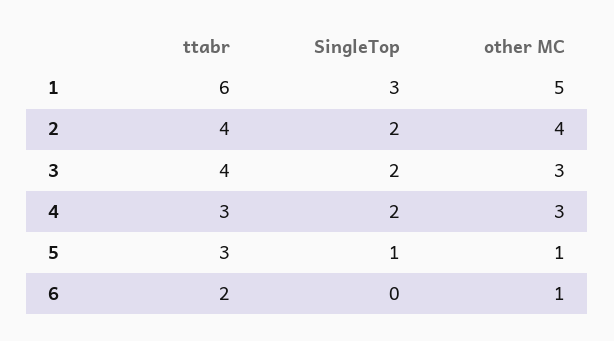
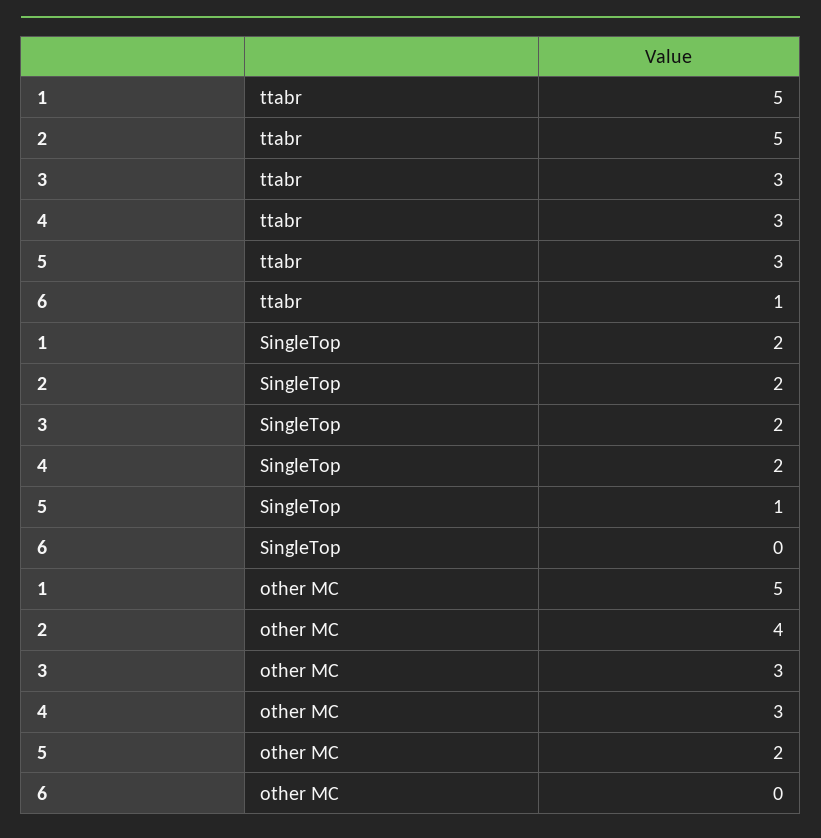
  {
    "ttabr": {
-     "1": 6,
+     "1": 5,
-     "2": 4,
+     "2": 5,
-     "3": 4,
+     "3": 3,
      "4": 3,
      "5": 3,
-     "6": 2
+     "6": 1
    },
    "SingleTop": {
-     "1": 3,
+     "1": 2,
      "2": 2,
      "3": 2,
      "4": 2,
      "5": 1,
      "6": 0
    },
    "other MC": {
      "1": 5,
      "2": 4,
      "3": 3,
      "4": 3,
-     "5": 1,
+     "5": 2,
-     "6": 1
+     "6": 0
    }
  }

